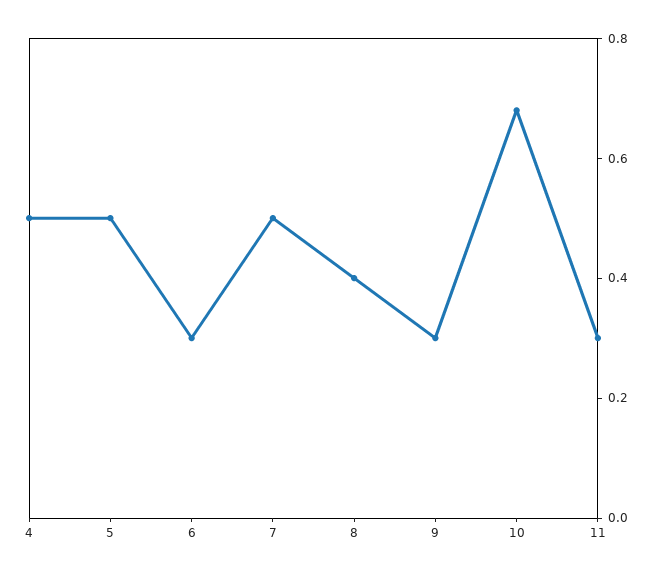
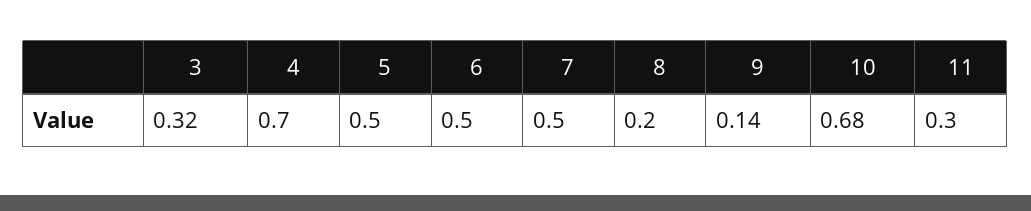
  {
-   "4": 0.5,
+   "4": 0.7,
    "5": 0.5,
-   "6": 0.3,
+   "6": 0.5,
    "7": 0.5,
-   "8": 0.4,
+   "8": 0.2,
-   "9": 0.3,
+   "9": 0.14,
    "10": 0.68,
-   "11": 0.3
+   "11": 0.3,
+   "3": 0.32
  }

